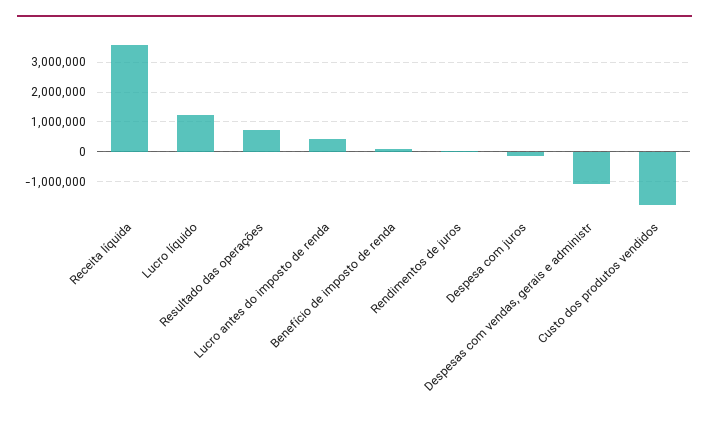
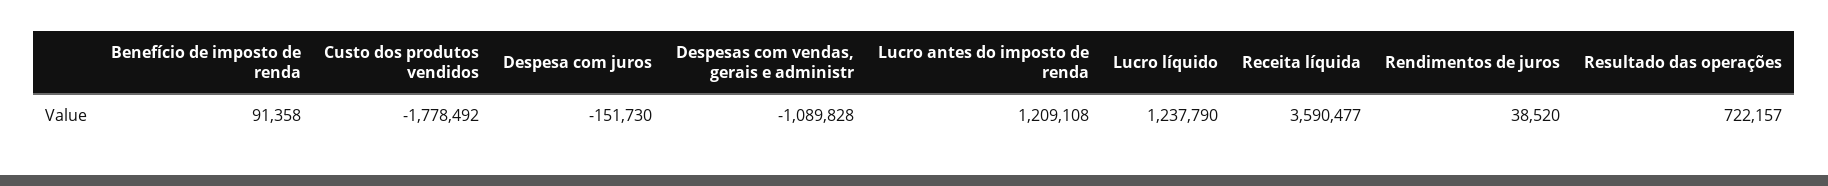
  {
    "Receita líquida": 3590477,
    "Lucro líquido": 1237790,
    "Resultado das operações": 722157,
-   "Lucro antes do imposto de renda": 500000,
+   "Lucro antes do imposto de renda": 1209108,
    "Benefício de imposto de renda": 91358,
    "Rendimentos de juros": 38520,
    "Despesa com juros": -151730,
    "Despesas com vendas, gerais e administr": -1089828,
    "Custo dos produtos vendidos": -1778492
  }

